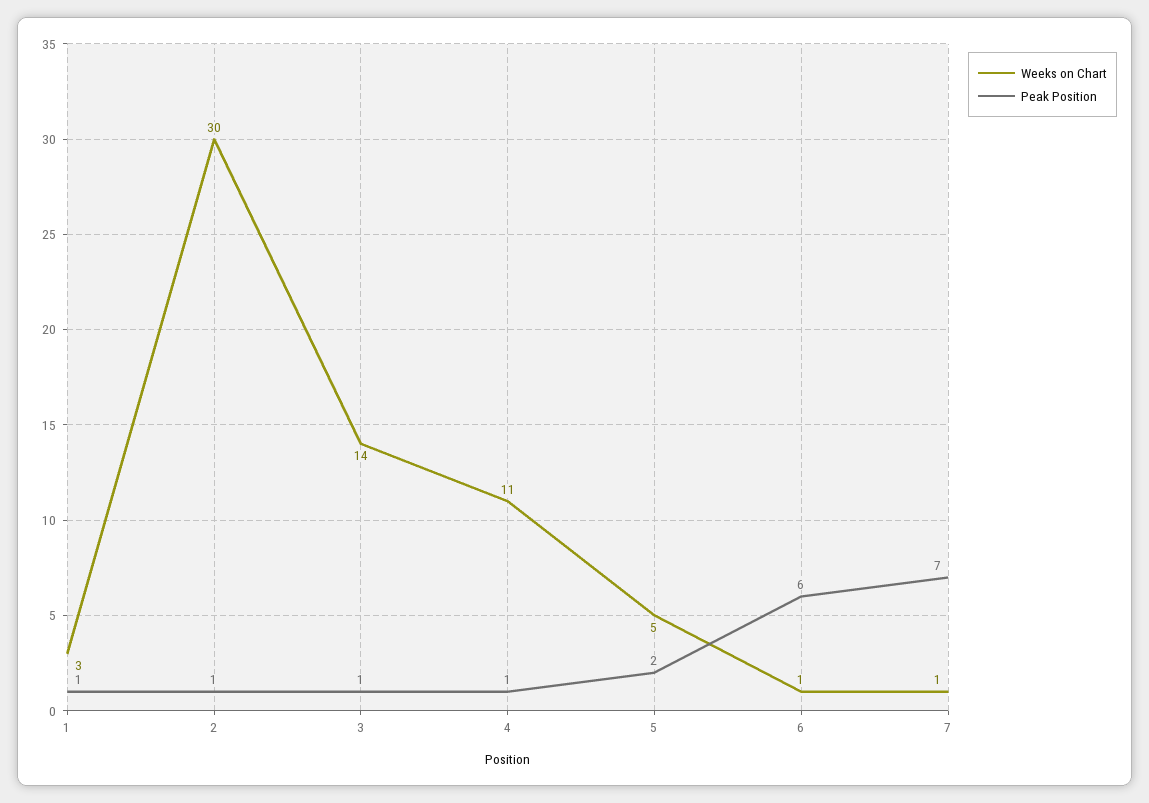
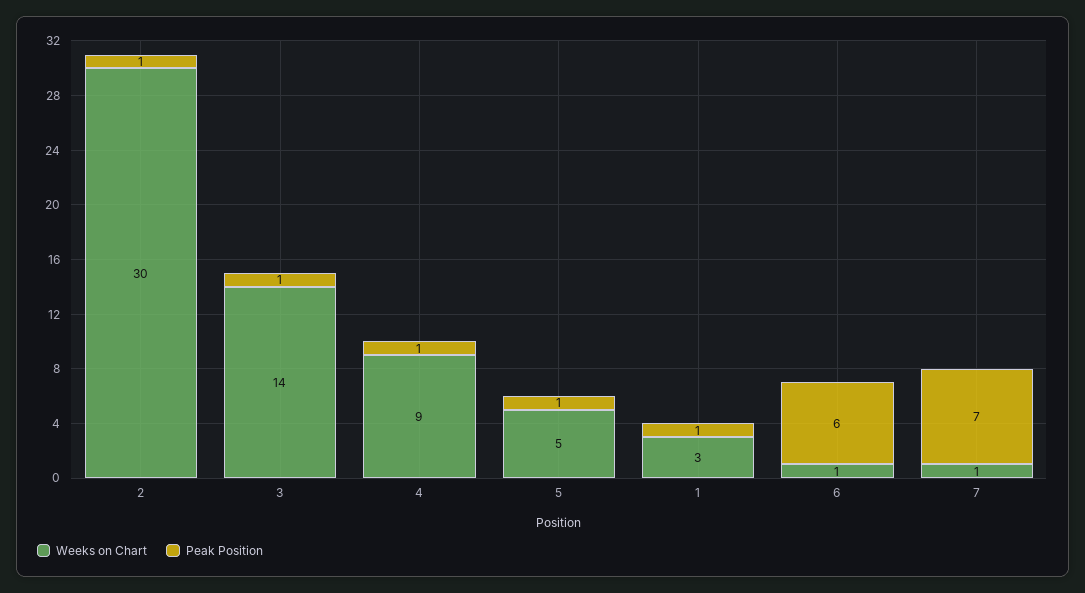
  {
    "Weeks on Chart": {
      "1": 3,
      "2": 30,
      "3": 14,
-     "4": 11,
+     "4": 9,
      "5": 5,
      "6": 1,
      "7": 1
    },
    "Peak Position": {
      "1": 1,
      "2": 1,
      "3": 1,
      "4": 1,
-     "5": 2,
+     "5": 1,
      "6": 6,
      "7": 7
    }
  }

